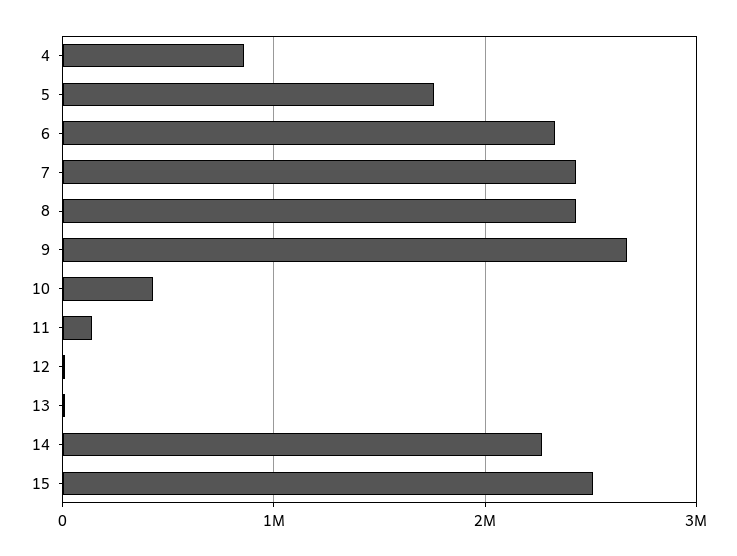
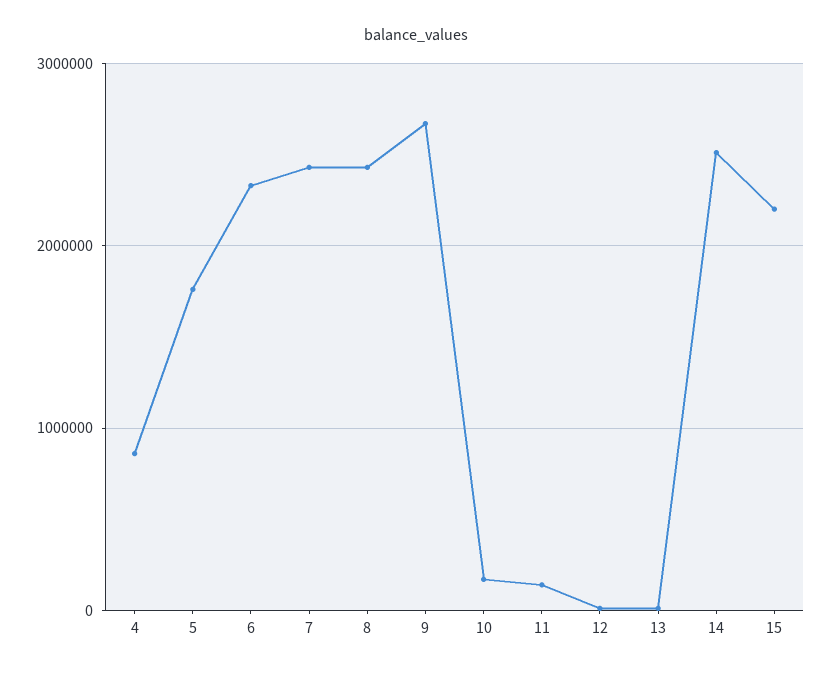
  {
    "4": 900000,
    "5": 1800000,
    "6": 2300000,
    "7": 2400000,
    "8": 2400000,
    "9": 2700000,
-   "10": 400000,
+   "10": 200000,
    "11": 100000,
    "12": 0,
    "13": 0,
-   "14": 2300000,
+   "14": 2500000,
-   "15": 2500000
+   "15": 2200000
  }

